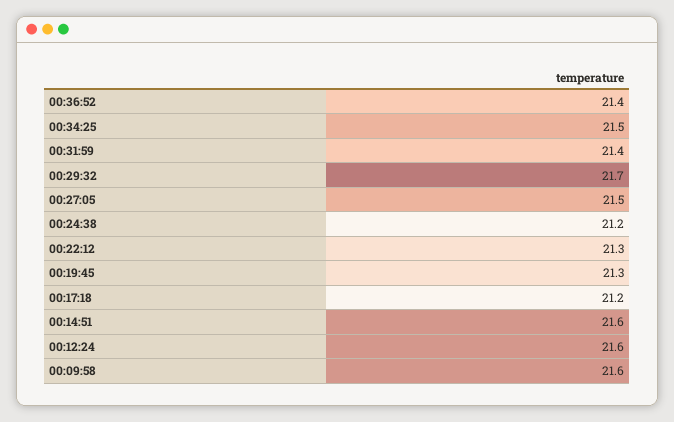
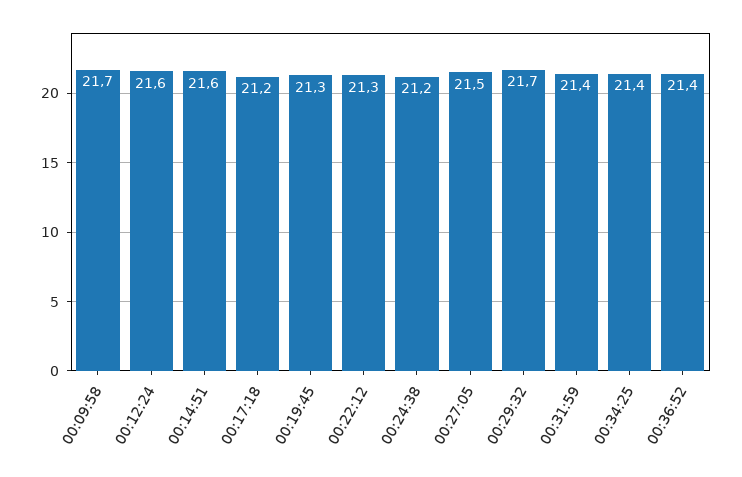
  {
    "00:36:52": 21.4,
-   "00:34:25": 21.5,
+   "00:34:25": 21.4,
    "00:31:59": 21.4,
    "00:29:32": 21.7,
    "00:27:05": 21.5,
    "00:24:38": 21.2,
    "00:22:12": 21.3,
    "00:19:45": 21.3,
    "00:17:18": 21.2,
    "00:14:51": 21.6,
    "00:12:24": 21.6,
-   "00:09:58": 21.6
+   "00:09:58": 21.7
  }

